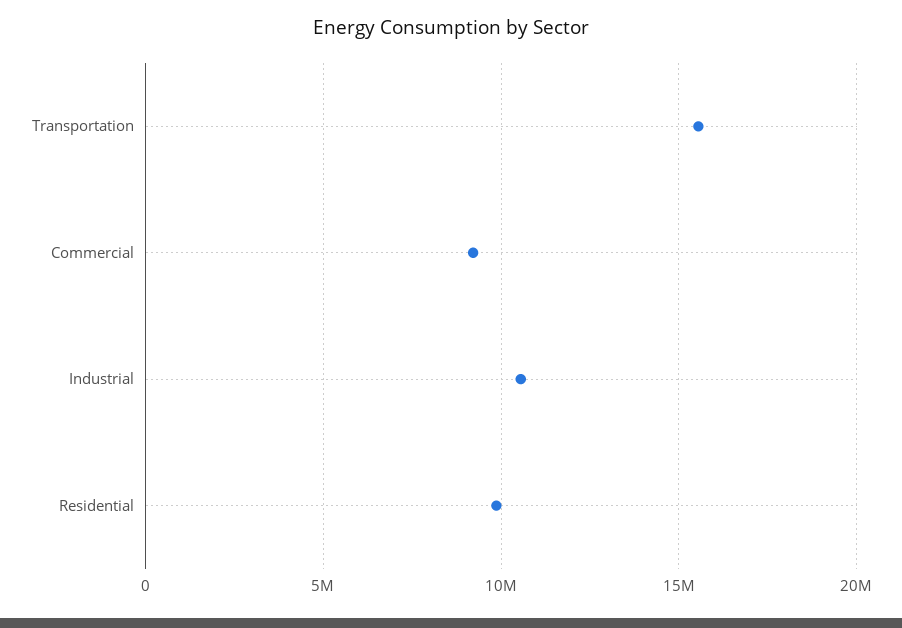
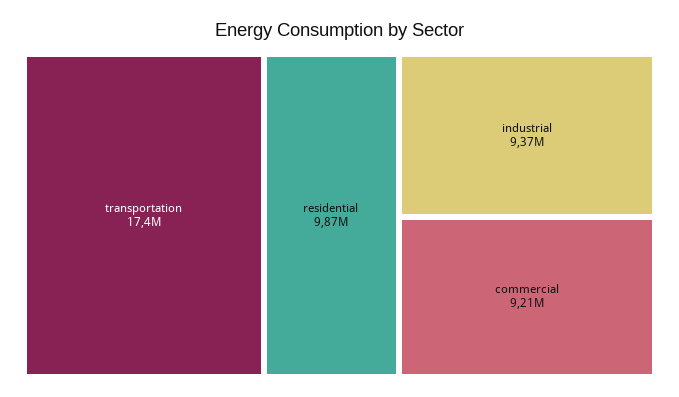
  {
-   "Transportation": 15500000,
+   "Transportation": 17400000,
    "Commercial": 9210000,
-   "Industrial": 10500000,
+   "Industrial": 9370000,
    "Residential": 9870000
  }

